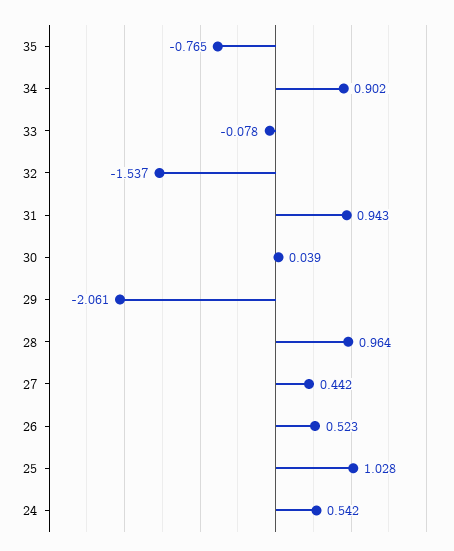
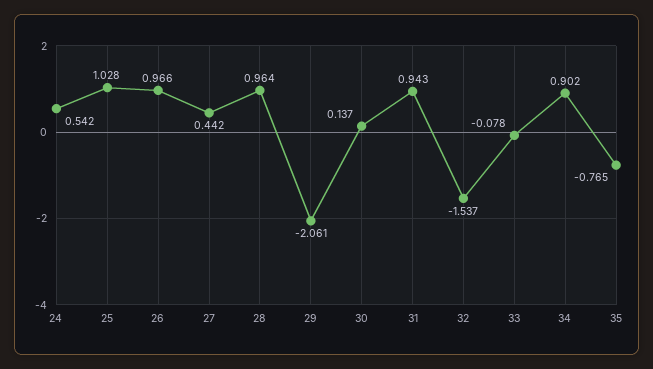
  {
    "35": -0.765,
    "34": 0.902,
    "33": -0.078,
    "32": -1.537,
    "31": 0.943,
-   "30": 0.039,
+   "30": 0.137,
    "29": -2.061,
    "28": 0.964,
    "27": 0.442,
-   "26": 0.523,
+   "26": 0.966,
    "25": 1.028,
    "24": 0.542
  }

